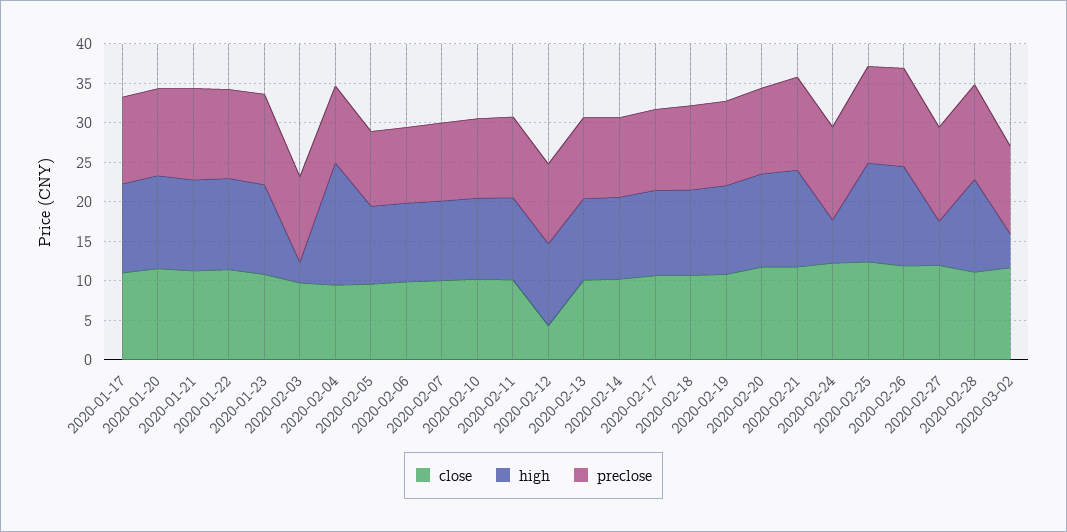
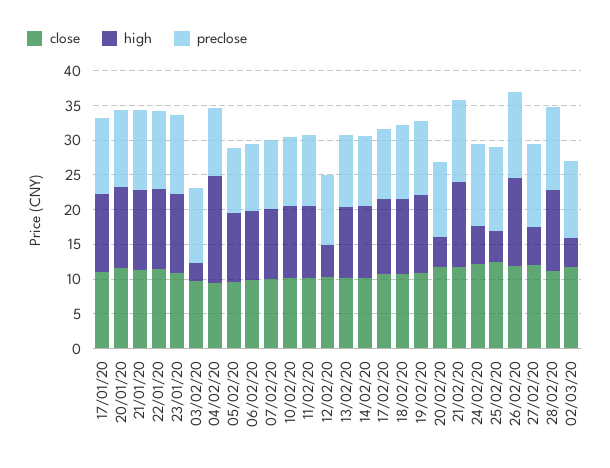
  {
    "close": {
      "2020-01-17": 10,
      "2020-01-20": 12.5,
      "2020-01-21": 12.5,
      "2020-01-22": 12.5,
      "2020-01-23": 10,
      "2020-02-03": 10,
      "2020-02-04": 10,
      "2020-02-05": 10,
      "2020-02-06": 10,
      "2020-02-07": 10,
      "2020-02-10": 10,
      "2020-02-11": 10,
-     "2020-02-12": 5,
+     "2020-02-12": 10,
      "2020-02-13": 10,
      "2020-02-14": 10,
      "2020-02-17": 10,
      "2020-02-18": 10,
      "2020-02-19": 10,
      "2020-02-20": 12.5,
      "2020-02-21": 12.5,
      "2020-02-24": 12.5,
      "2020-02-25": 12.5,
      "2020-02-26": 12.5,
      "2020-02-27": 12.5,
      "2020-02-28": 10,
      "2020-03-02": 12.5
    },
    "high": {
      "2020-01-17": 10,
      "2020-01-20": 12.5,
      "2020-01-21": 12.5,
      "2020-01-22": 12.5,
      "2020-01-23": 12.5,
      "2020-02-03": 2.5,
      "2020-02-04": 15,
      "2020-02-05": 10,
      "2020-02-06": 10,
      "2020-02-07": 10,
      "2020-02-10": 10,
      "2020-02-11": 10,
-     "2020-02-12": 10,
+     "2020-02-12": 5,
      "2020-02-13": 10,
      "2020-02-14": 10,
      "2020-02-17": 10,
      "2020-02-18": 10,
      "2020-02-19": 10,
-     "2020-02-20": 12.5,
+     "2020-02-20": 5,
      "2020-02-21": 12.5,
      "2020-02-24": 5,
-     "2020-02-25": 12.5,
+     "2020-02-25": 5,
      "2020-02-26": 12.5,
      "2020-02-27": 5,
      "2020-02-28": 12.5,
      "2020-03-02": 5
    },
    "preclose": {
      "2020-01-17": 10,
      "2020-01-20": 10,
      "2020-01-21": 12.5,
      "2020-01-22": 12.5,
      "2020-01-23": 12.5,
      "2020-02-03": 10,
      "2020-02-04": 10,
      "2020-02-05": 10,
      "2020-02-06": 10,
      "2020-02-07": 10,
      "2020-02-10": 10,
      "2020-02-11": 10,
      "2020-02-12": 10,
      "2020-02-13": 10,
      "2020-02-14": 10,
      "2020-02-17": 10,
      "2020-02-18": 10,
      "2020-02-19": 10,
      "2020-02-20": 10,
      "2020-02-21": 12.5,
      "2020-02-24": 12.5,
      "2020-02-25": 12.5,
      "2020-02-26": 12.5,
      "2020-02-27": 12.5,
      "2020-02-28": 12.5,
      "2020-03-02": 10
    }
  }

